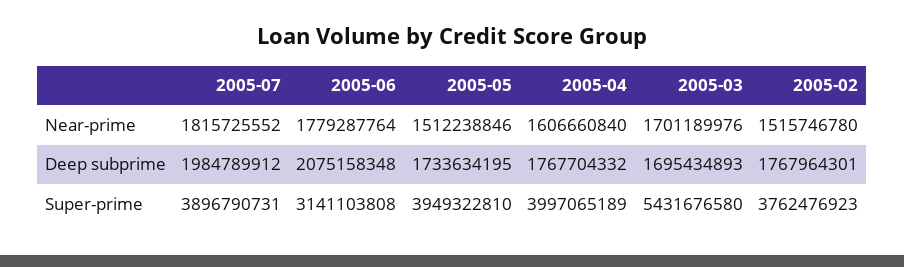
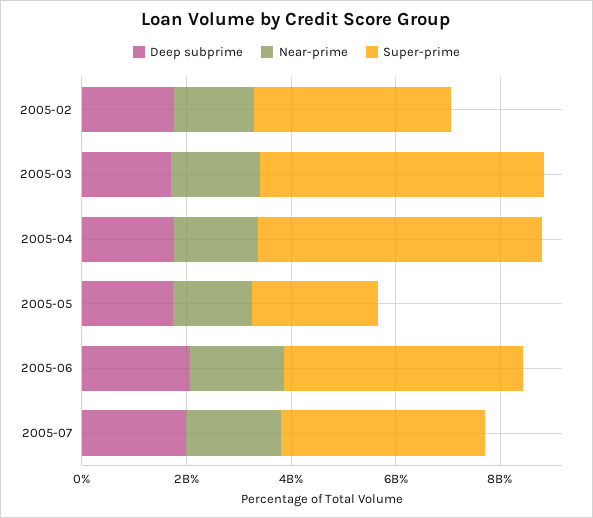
  {
    "Near-prime": {
      "2005-07": 1815725552,
      "2005-06": 1779287764,
      "2005-05": 1512238846,
      "2005-04": 1606660840,
      "2005-03": 1701189976,
      "2005-02": 1515746780
    },
    "Deep subprime": {
      "2005-07": 1984789912,
      "2005-06": 2075158348,
      "2005-05": 1733634195,
      "2005-04": 1767704332,
      "2005-03": 1695434893,
      "2005-02": 1767964301
    },
    "Super-prime": {
      "2005-07": 3896790731,
-     "2005-06": 3141103808,
+     "2005-06": 4500000000,
-     "2005-05": 3949322810,
+     "2005-05": 2500000000,
-     "2005-04": 3997065189,
+     "2005-04": 5500000000,
      "2005-03": 5431676580,
      "2005-02": 3762476923
    }
  }

